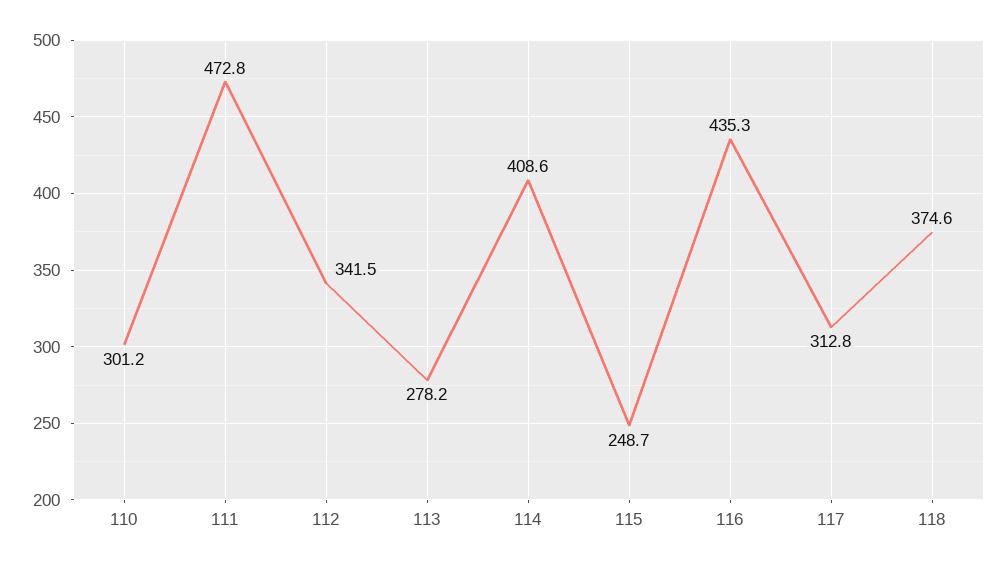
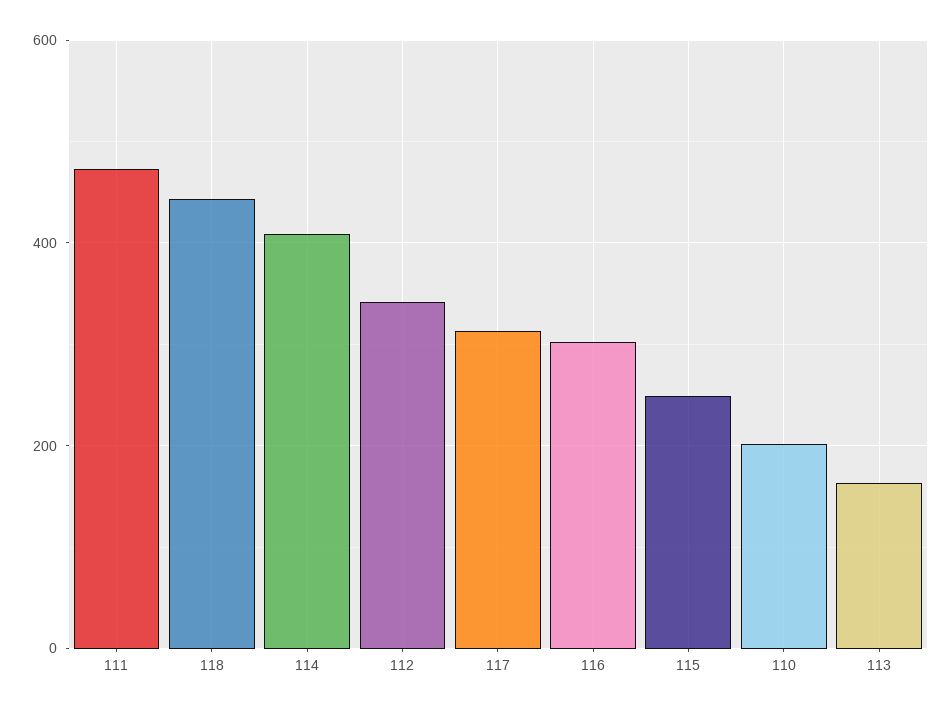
  {
-   "110": 301.2,
+   "110": 200,
    "111": 472.8,
    "112": 341.5,
-   "113": 278.2,
+   "113": 160,
    "114": 408.6,
    "115": 248.7,
-   "116": 435.3,
+   "116": 300,
    "117": 312.8,
-   "118": 374.6
+   "118": 440
  }

